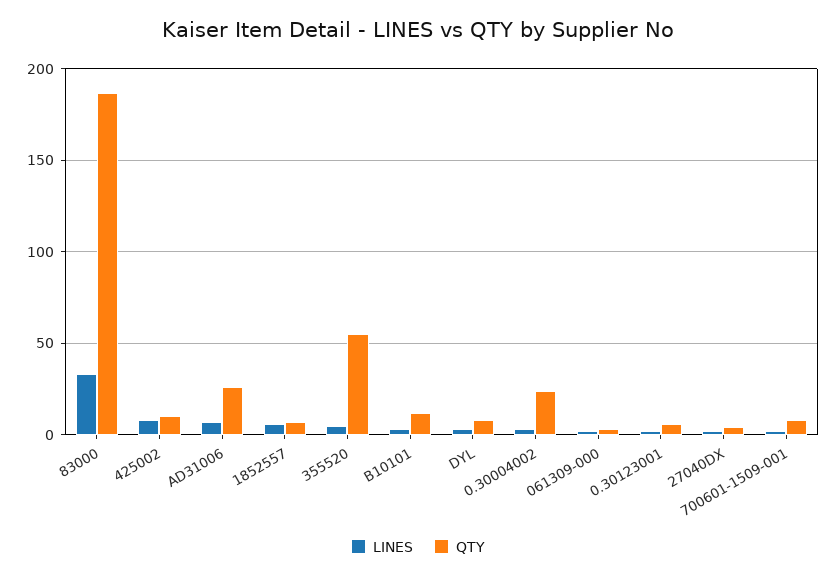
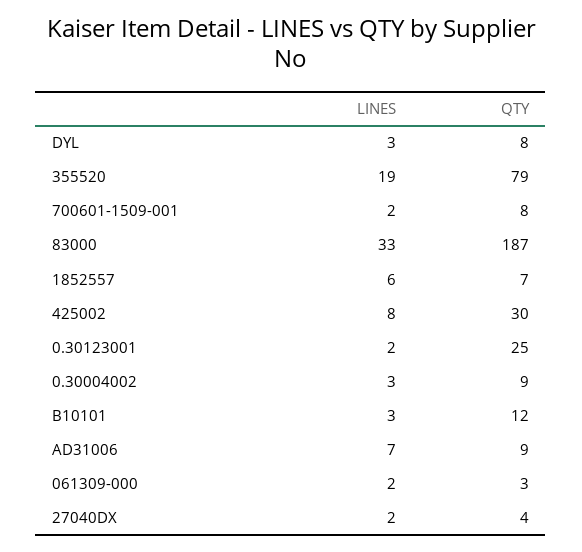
  {
    "LINES": {
      "83000": 33,
      "425002": 8,
      "AD31006": 7,
      "1852557": 6,
-     "355520": 5,
+     "355520": 19,
      "B10101": 3,
      "DYL": 3,
      "0.30004002": 3,
      "061309-000": 2,
      "0.30123001": 2,
      "27040DX": 2,
      "700601-1509-001": 2
    },
    "QTY": {
      "83000": 187,
-     "425002": 10,
+     "425002": 30,
-     "AD31006": 25,
+     "AD31006": 9,
      "1852557": 7,
-     "355520": 55,
+     "355520": 79,
      "B10101": 12,
      "DYL": 8,
-     "0.30004002": 25,
+     "0.30004002": 9,
      "061309-000": 3,
-     "0.30123001": 5,
+     "0.30123001": 25,
      "27040DX": 4,
      "700601-1509-001": 8
    }
  }

